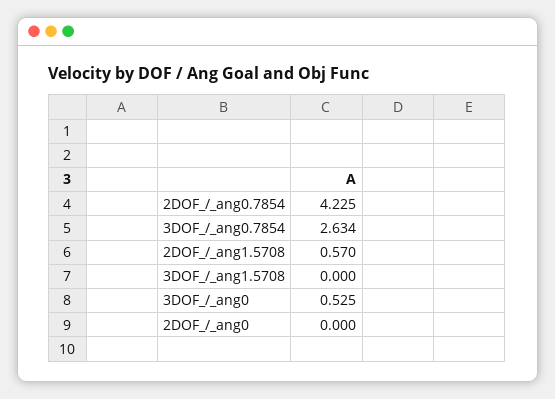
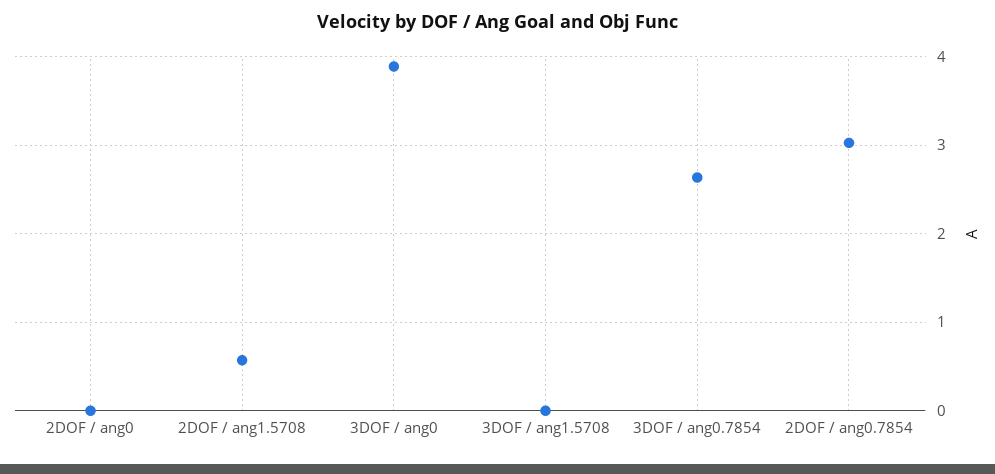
  {
-   "2DOF_/_ang0.7854": 4.225,
+   "2DOF_/_ang0.7854": 3,
    "3DOF_/_ang0.7854": 2.634,
    "2DOF_/_ang1.5708": 0.57,
    "3DOF_/_ang1.5708": 0,
-   "3DOF_/_ang0": 0.525,
+   "3DOF_/_ang0": 3.9,
    "2DOF_/_ang0": 0
  }

